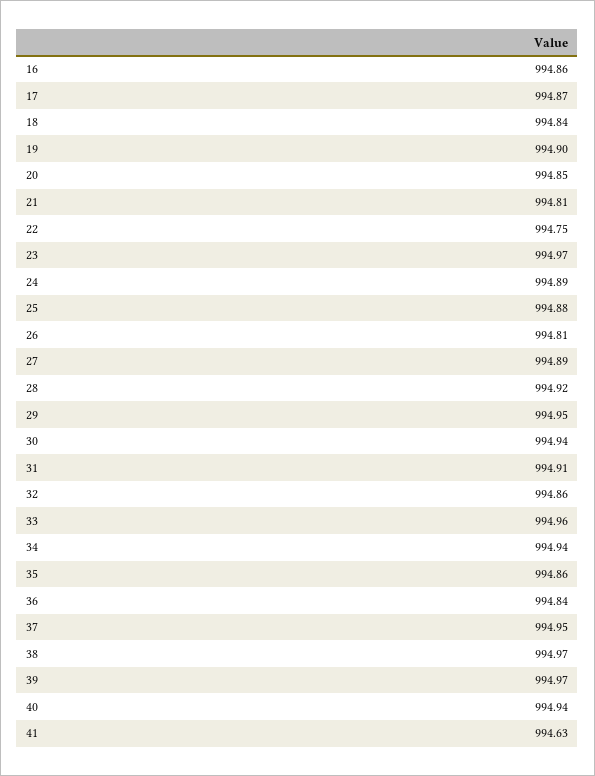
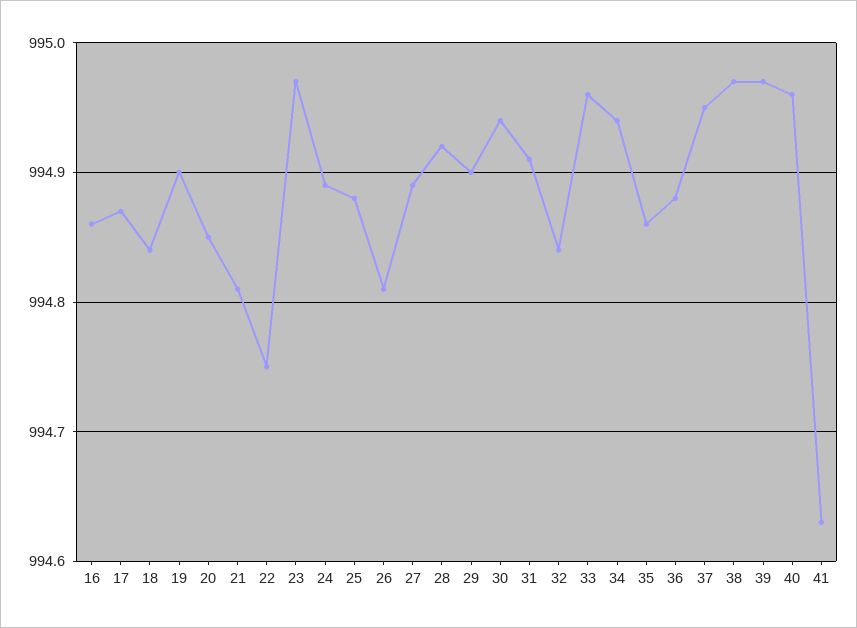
  {
    "16": 994.86,
    "17": 994.87,
    "18": 994.84,
    "19": 994.9,
    "20": 994.85,
    "21": 994.81,
    "22": 994.75,
    "23": 994.97,
    "24": 994.89,
    "25": 994.88,
    "26": 994.81,
    "27": 994.89,
    "28": 994.92,
-   "29": 994.95,
+   "29": 994.9,
    "30": 994.94,
    "31": 994.91,
-   "32": 994.86,
+   "32": 994.84,
    "33": 994.96,
    "34": 994.94,
    "35": 994.86,
-   "36": 994.84,
+   "36": 994.88,
    "37": 994.95,
    "38": 994.97,
    "39": 994.97,
-   "40": 994.94,
+   "40": 994.96,
    "41": 994.63
  }

